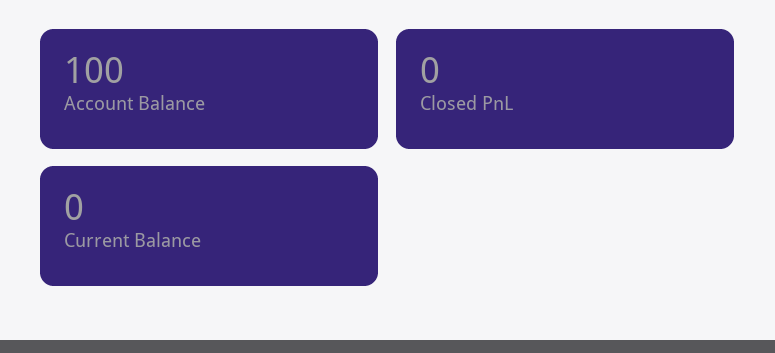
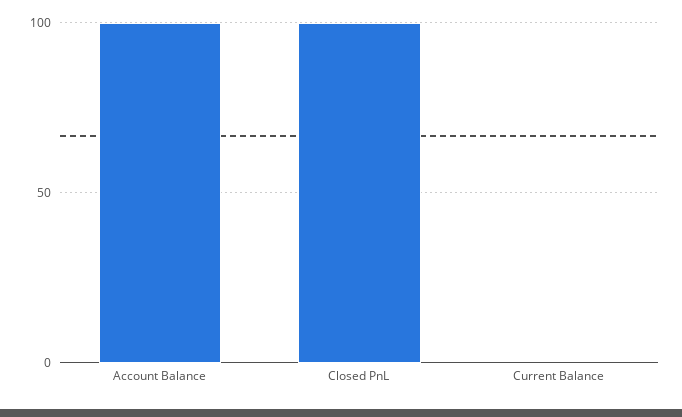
  {
    "Account Balance": 100,
-   "Closed PnL": 0,
+   "Closed PnL": 100,
    "Current Balance": 0
  }

